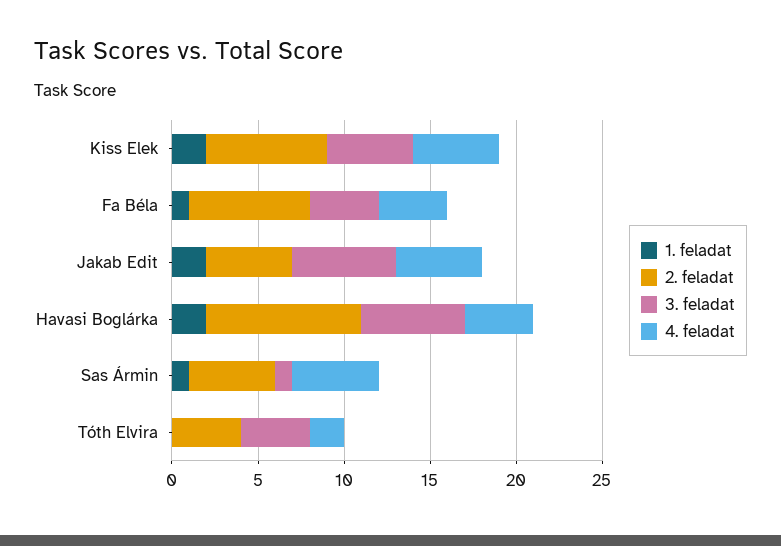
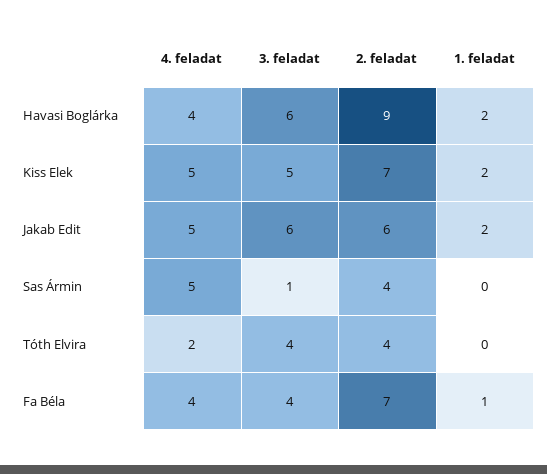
  {
    "1. feladat": {
      "Kiss Elek": 2,
      "Fa Béla": 1,
      "Jakab Edit": 2,
      "Havasi Boglárka": 2,
-     "Sas Ármin": 1,
+     "Sas Ármin": 0,
      "Tóth Elvira": 0
    },
    "2. feladat": {
      "Kiss Elek": 7,
      "Fa Béla": 7,
-     "Jakab Edit": 5,
+     "Jakab Edit": 6,
      "Havasi Boglárka": 9,
-     "Sas Ármin": 5,
+     "Sas Ármin": 4,
      "Tóth Elvira": 4
    },
    "3. feladat": {
      "Kiss Elek": 5,
      "Fa Béla": 4,
      "Jakab Edit": 6,
      "Havasi Boglárka": 6,
      "Sas Ármin": 1,
      "Tóth Elvira": 4
    },
    "4. feladat": {
      "Kiss Elek": 5,
      "Fa Béla": 4,
      "Jakab Edit": 5,
      "Havasi Boglárka": 4,
      "Sas Ármin": 5,
      "Tóth Elvira": 2
    }
  }

